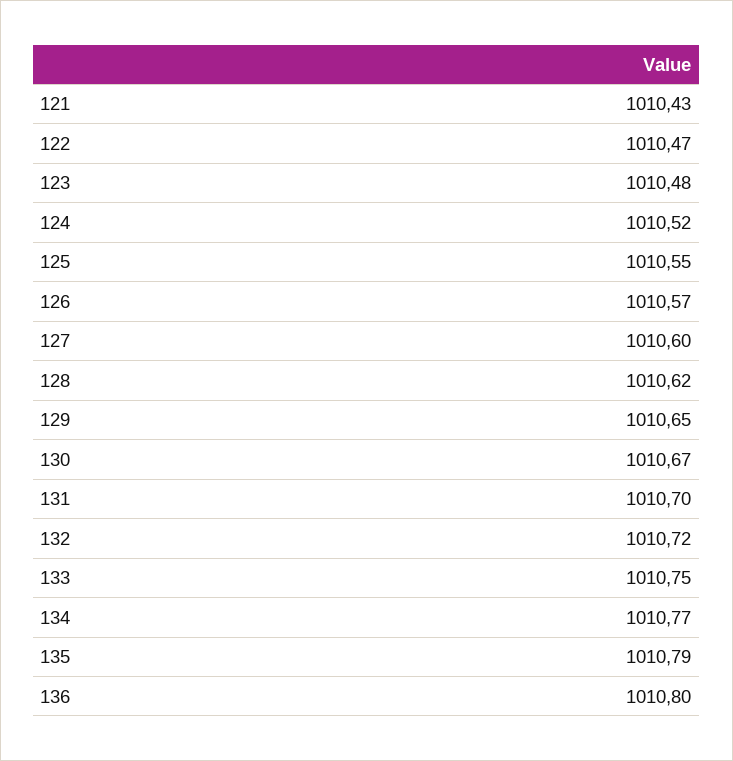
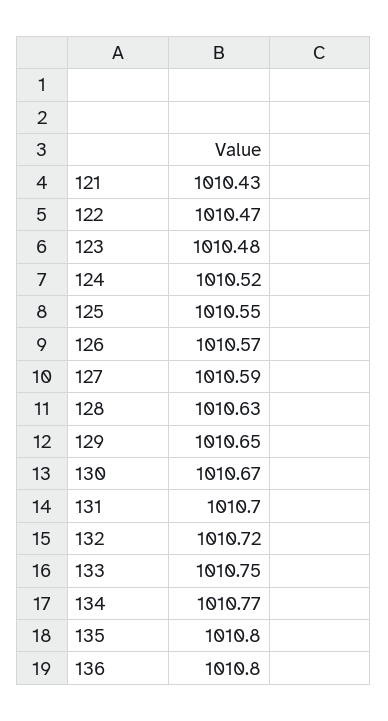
  {
    "121": 1010.43,
    "122": 1010.47,
    "123": 1010.48,
    "124": 1010.52,
    "125": 1010.55,
    "126": 1010.57,
-   "127": 1010.6,
+   "127": 1010.59,
-   "128": 1010.62,
+   "128": 1010.63,
    "129": 1010.65,
    "130": 1010.67,
    "131": 1010.7,
    "132": 1010.72,
    "133": 1010.75,
    "134": 1010.77,
-   "135": 1010.79,
+   "135": 1010.8,
    "136": 1010.8
  }

